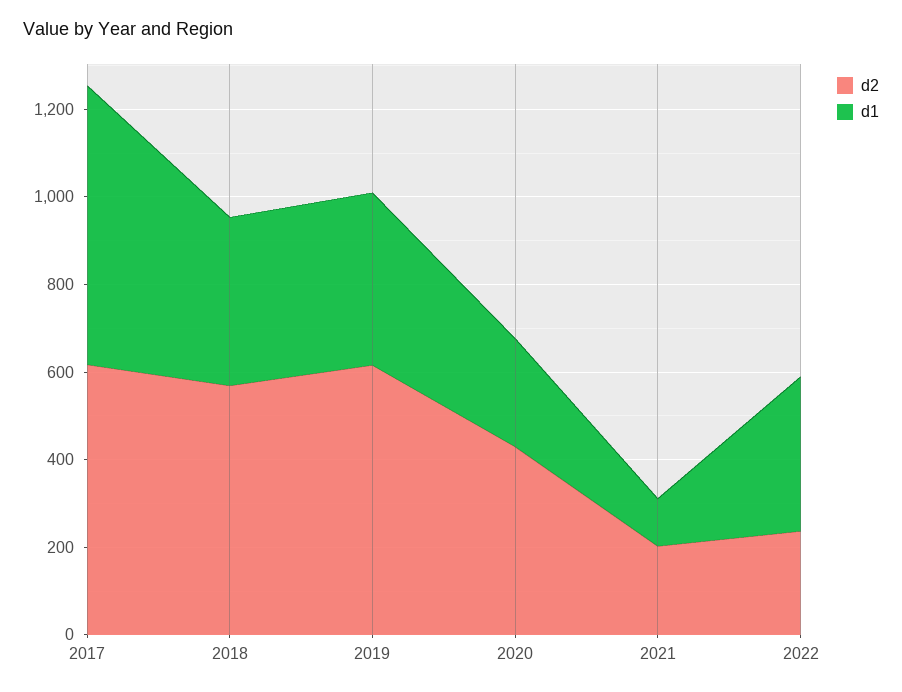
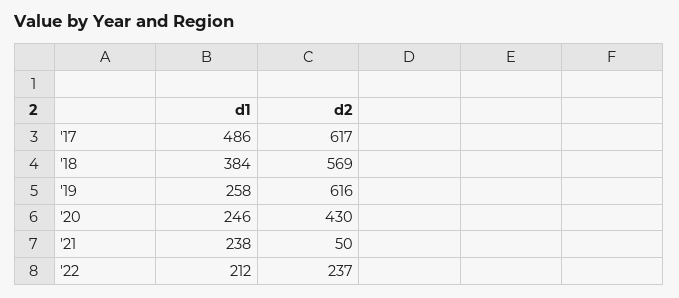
  {
    "d2": {
      "2017": 617,
      "2018": 569,
      "2019": 616,
      "2020": 430,
-     "2021": 200,
+     "2021": 50,
      "2022": 237
    },
    "d1": {
-     "2017": 650,
+     "2017": 486,
      "2018": 384,
-     "2019": 400,
+     "2019": 258,
      "2020": 246,
-     "2021": 100,
+     "2021": 238,
-     "2022": 350
+     "2022": 212
    }
  }

